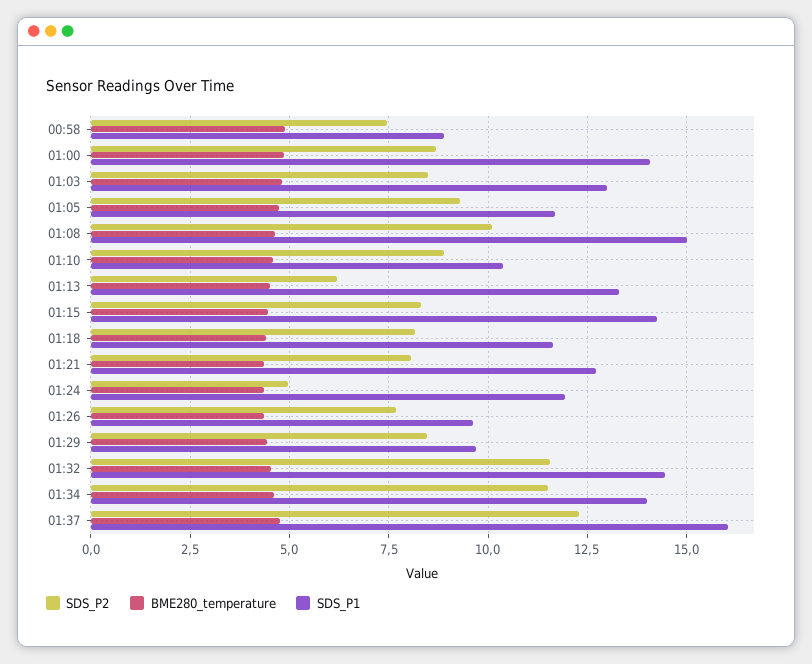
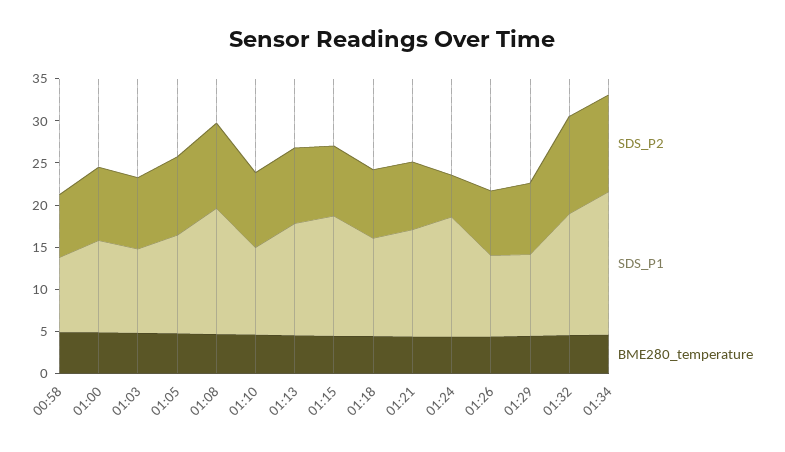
  {
    "SDS_P2": {
      "00:58": 7.5,
      "01:00": 8.75,
      "01:03": 8.5,
      "01:05": 9.25,
      "01:08": 10,
      "01:10": 9,
-     "01:13": 6.25,
+     "01:13": 9,
      "01:15": 8.25,
      "01:18": 8.25,
      "01:21": 8,
      "01:24": 5,
      "01:26": 7.75,
      "01:29": 8.5,
      "01:32": 11.5,
-     "01:34": 11.5,
+     "01:34": 11.5
-     "01:37": 12.25
    },
    "BME280_temperature": {
      "00:58": 5,
      "01:00": 4.75,
      "01:03": 4.75,
      "01:05": 4.75,
      "01:08": 4.75,
      "01:10": 4.5,
      "01:13": 4.5,
      "01:15": 4.5,
      "01:18": 4.5,
      "01:21": 4.25,
      "01:24": 4.25,
      "01:26": 4.25,
      "01:29": 4.5,
      "01:32": 4.5,
-     "01:34": 4.5,
+     "01:34": 4.5
-     "01:37": 4.75
    },
    "SDS_P1": {
      "00:58": 9,
-     "01:00": 14,
+     "01:00": 11,
-     "01:03": 13,
+     "01:03": 10,
      "01:05": 11.75,
      "01:08": 15,
      "01:10": 10.5,
      "01:13": 13.25,
      "01:15": 14.25,
      "01:18": 11.75,
      "01:21": 12.75,
-     "01:24": 12,
+     "01:24": 14,
      "01:26": 9.75,
      "01:29": 9.75,
      "01:32": 14.5,
-     "01:34": 14,
+     "01:34": 17
-     "01:37": 16
    }
  }

